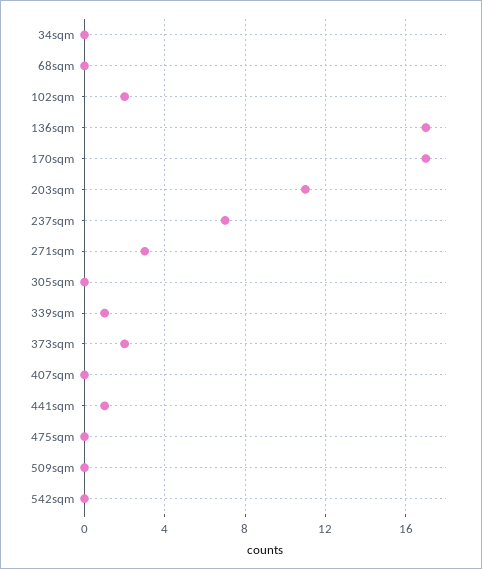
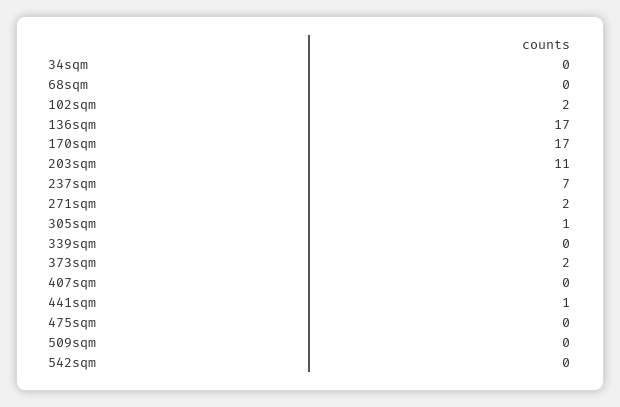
  {
    "34sqm": 0,
    "68sqm": 0,
    "102sqm": 2,
    "136sqm": 17,
    "170sqm": 17,
    "203sqm": 11,
    "237sqm": 7,
-   "271sqm": 3,
+   "271sqm": 2,
-   "305sqm": 0,
+   "305sqm": 1,
-   "339sqm": 1,
+   "339sqm": 0,
    "373sqm": 2,
    "407sqm": 0,
    "441sqm": 1,
    "475sqm": 0,
    "509sqm": 0,
    "542sqm": 0
  }

